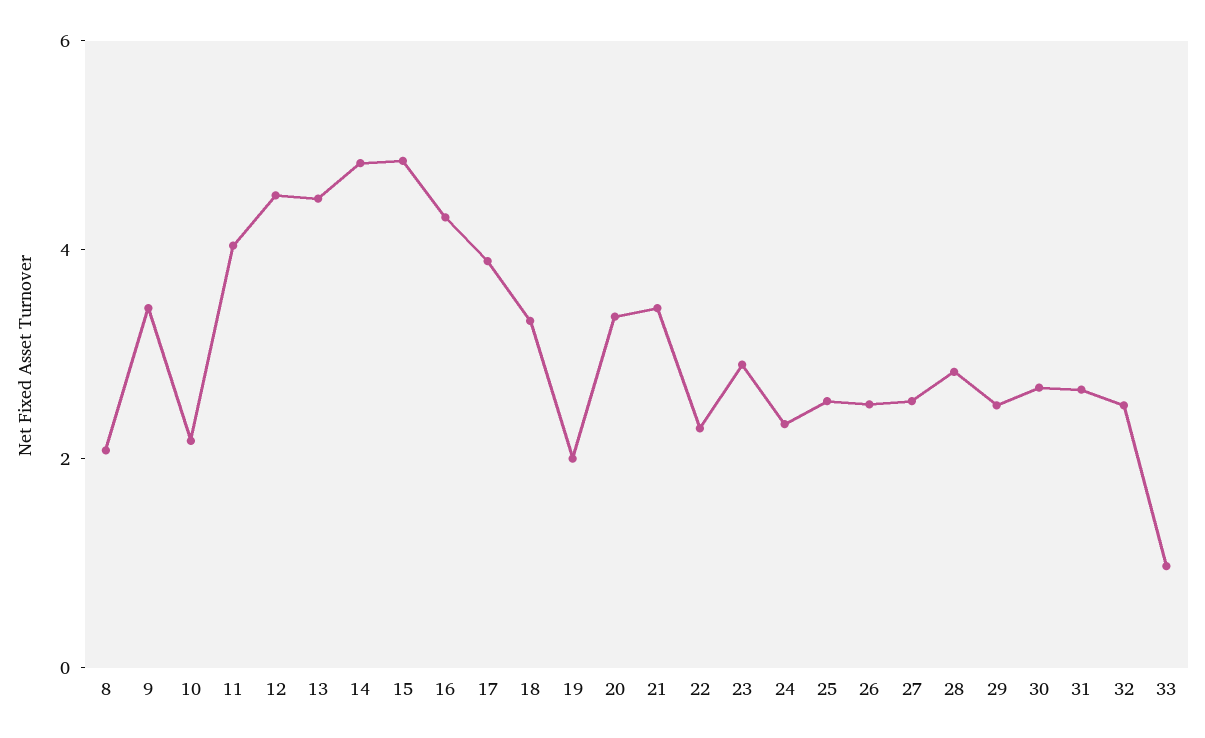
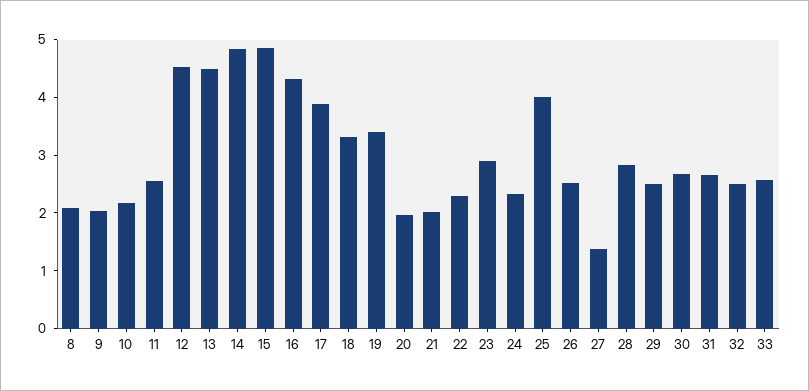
  {
    "8": 2,
-   "9": 3.5,
+   "9": 2,
    "10": 2.2,
-   "11": 4,
+   "11": 2.6,
    "12": 4.6,
    "13": 4.4,
    "14": 4.8,
    "15": 4.8,
    "16": 4.4,
    "17": 3.8,
    "18": 3.4,
-   "19": 2,
+   "19": 3.4,
-   "20": 3.5,
+   "20": 2,
-   "21": 3.5,
+   "21": 2,
    "22": 2.2,
    "23": 3,
    "24": 2.4,
-   "25": 2.5,
+   "25": 4,
    "26": 2.6,
-   "27": 2.5,
+   "27": 1.4,
    "28": 2.8,
    "29": 2.6,
    "30": 2.6,
    "31": 2.6,
    "32": 2.6,
-   "33": 1
+   "33": 2.6
  }

